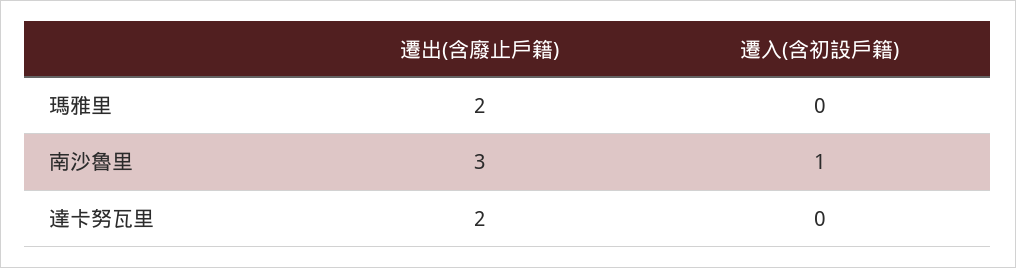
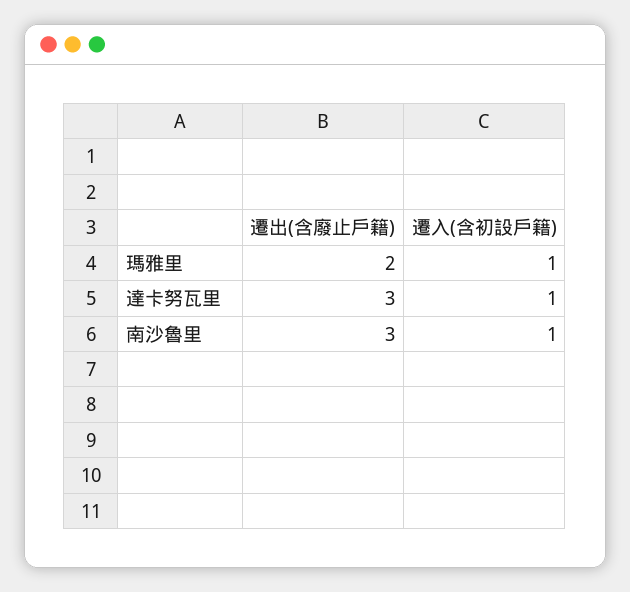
  {
    "遷出(含廢止戶籍)": {
      "瑪雅里": 2,
      "南沙魯里": 3,
-     "達卡努瓦里": 2
+     "達卡努瓦里": 3
    },
    "遷入(含初設戶籍)": {
-     "瑪雅里": 0,
+     "瑪雅里": 1,
      "南沙魯里": 1,
-     "達卡努瓦里": 0
+     "達卡努瓦里": 1
    }
  }

